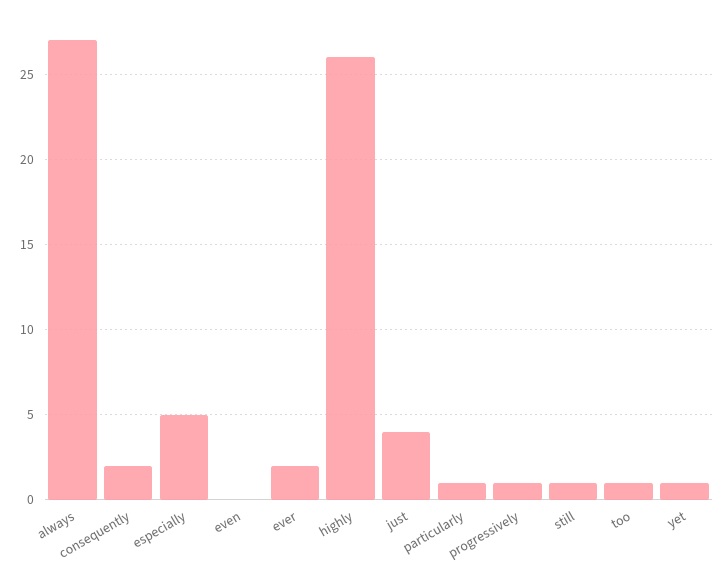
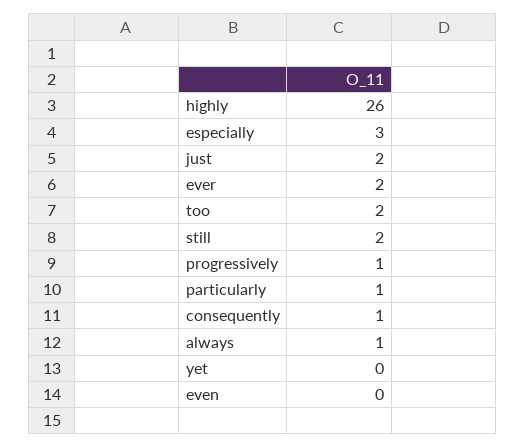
  {
-   "always": 27,
+   "always": 1,
-   "consequently": 2,
+   "consequently": 1,
-   "especially": 5,
+   "especially": 3,
    "even": 0,
    "ever": 2,
    "highly": 26,
-   "just": 4,
+   "just": 2,
    "particularly": 1,
    "progressively": 1,
-   "still": 1,
+   "still": 2,
-   "too": 1,
+   "too": 2,
-   "yet": 1
+   "yet": 0
  }

